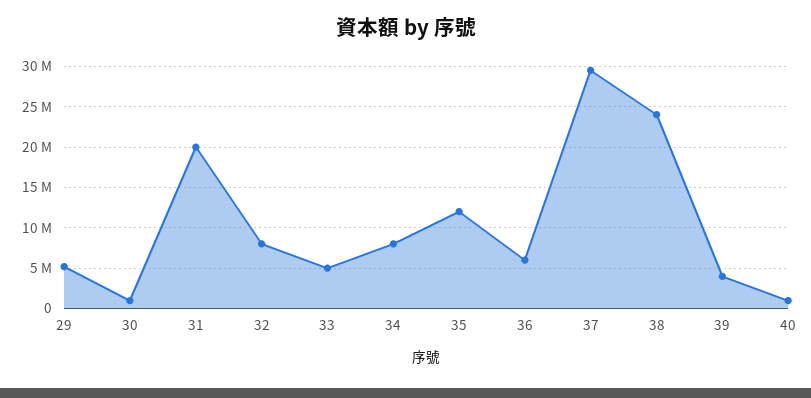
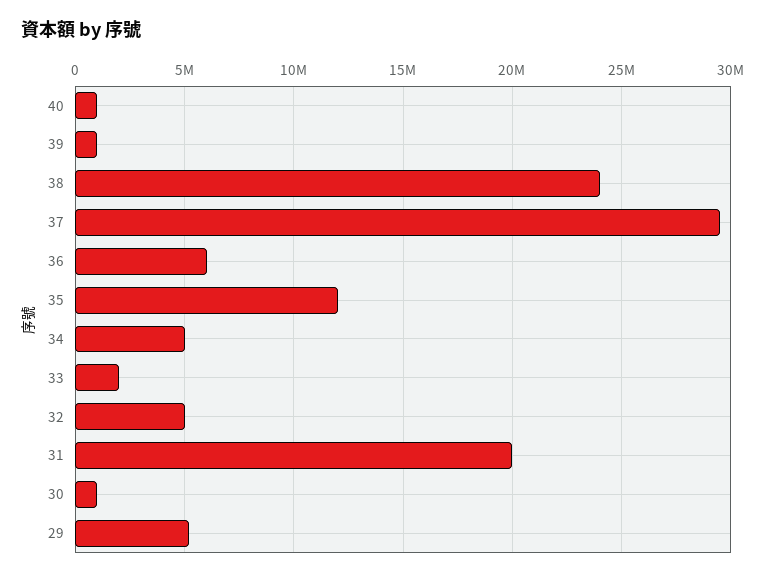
  {
    "29": 5000000,
    "30": 1000000,
    "31": 20000000,
-   "32": 8000000,
+   "32": 5000000,
-   "33": 5000000,
+   "33": 2000000,
-   "34": 8000000,
+   "34": 5000000,
    "35": 12000000,
    "36": 6000000,
    "37": 29500000,
    "38": 24000000,
-   "39": 4000000,
+   "39": 1000000,
    "40": 1000000
  }

